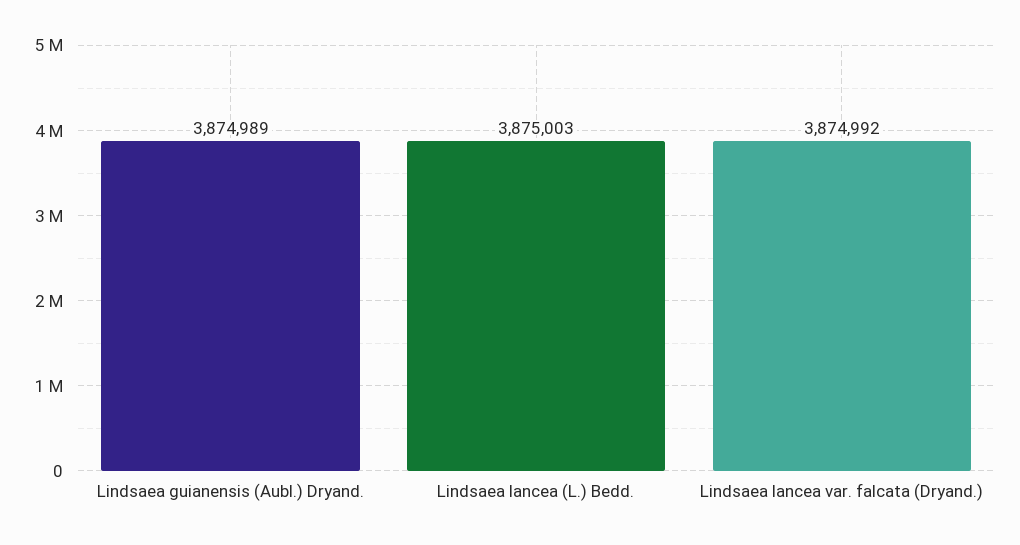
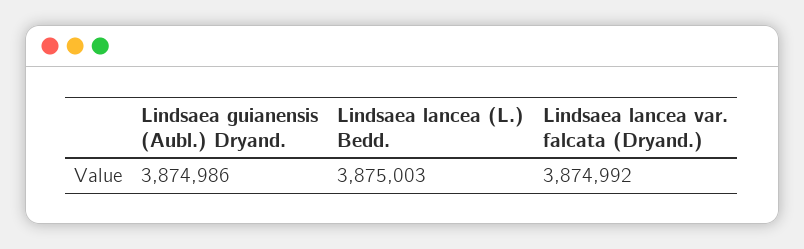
  {
-   "Lindsaea guianensis (Aubl.) Dryand.": 3874989,
+   "Lindsaea guianensis (Aubl.) Dryand.": 3874986,
    "Lindsaea lancea (L.) Bedd.": 3875003,
    "Lindsaea lancea var. falcata (Dryand.)": 3874992
  }

